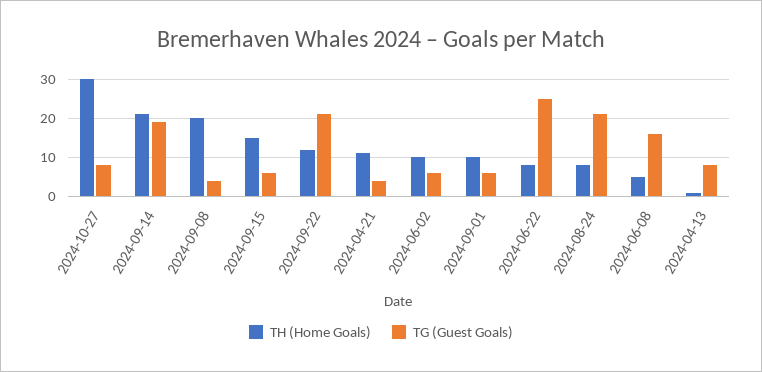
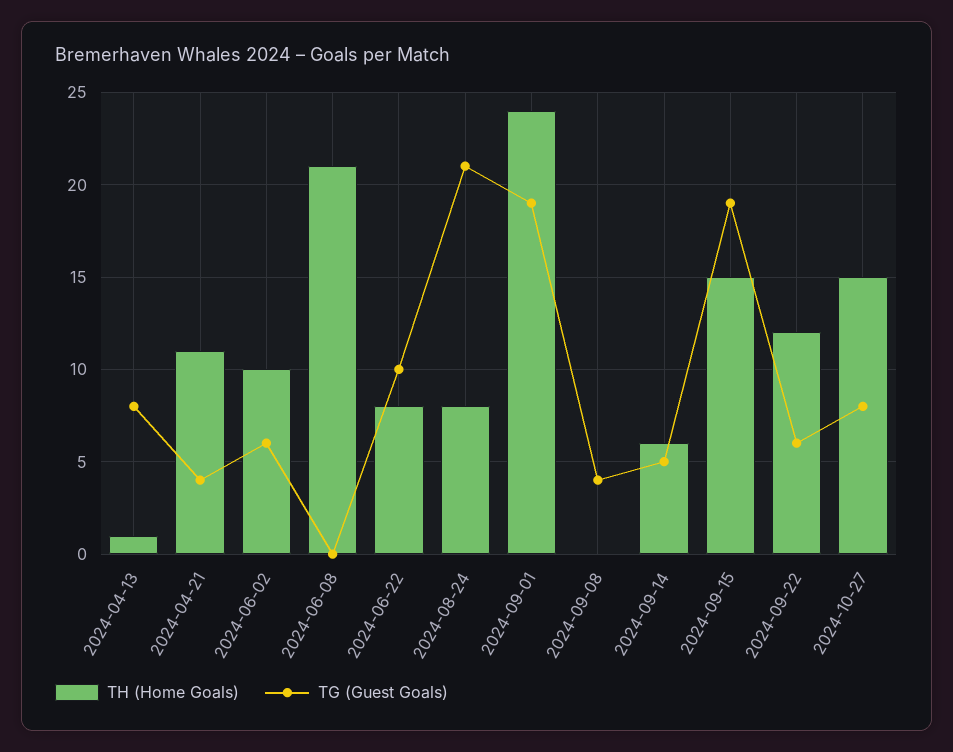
  {
    "TH (Home Goals)": {
-     "2024-10-27": 30,
+     "2024-10-27": 15,
-     "2024-09-14": 20,
+     "2024-09-14": 6,
-     "2024-09-08": 20,
+     "2024-09-08": 0,
      "2024-09-15": 15,
      "2024-09-22": 12,
      "2024-04-21": 11,
      "2024-06-02": 10,
-     "2024-09-01": 10,
+     "2024-09-01": 24,
      "2024-06-22": 8,
      "2024-08-24": 8,
-     "2024-06-08": 5,
+     "2024-06-08": 21,
      "2024-04-13": 1
    },
    "TG (Guest Goals)": {
      "2024-10-27": 8,
-     "2024-09-14": 20,
+     "2024-09-14": 5,
      "2024-09-08": 4,
-     "2024-09-15": 5,
+     "2024-09-15": 19,
-     "2024-09-22": 20,
+     "2024-09-22": 6,
      "2024-04-21": 4,
      "2024-06-02": 6,
-     "2024-09-01": 5,
+     "2024-09-01": 19,
-     "2024-06-22": 25,
+     "2024-06-22": 10,
      "2024-08-24": 21,
-     "2024-06-08": 15,
+     "2024-06-08": 0,
      "2024-04-13": 8
    }
  }

